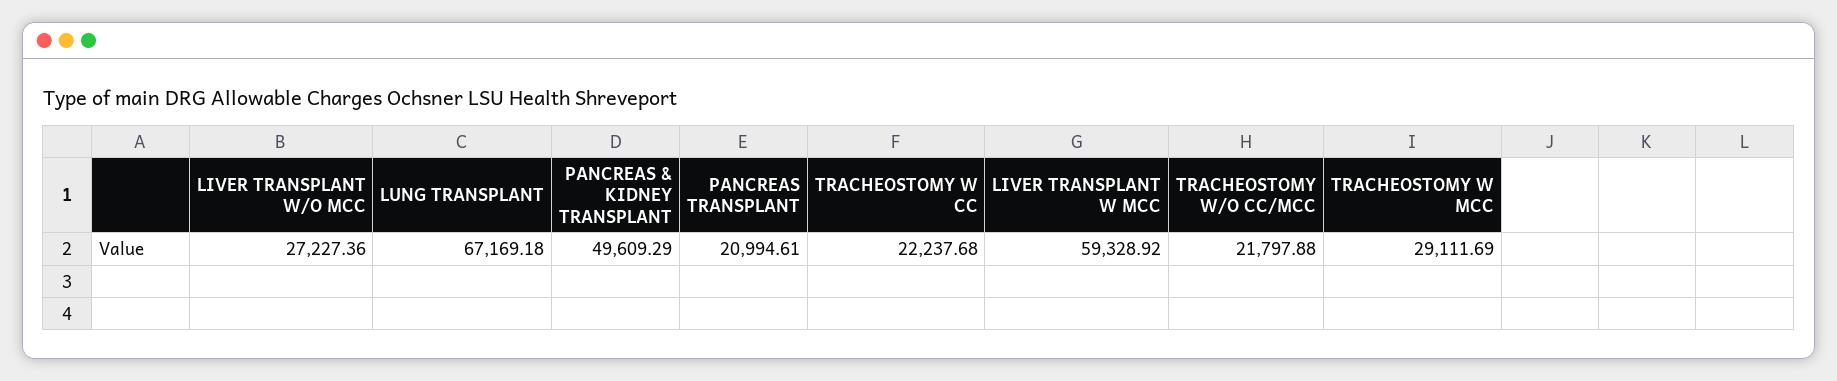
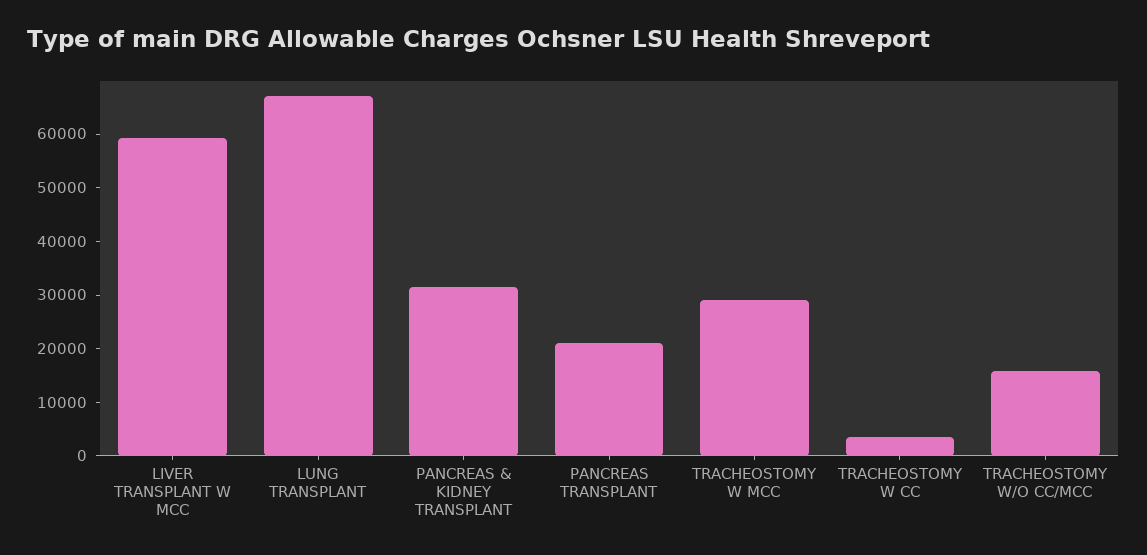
  {
-   "LIVER TRANSPLANT W/O MCC": 27227.36,
    "LUNG TRANSPLANT": 67169.18,
-   "PANCREAS & KIDNEY TRANSPLANT": 49609.29,
+   "PANCREAS & KIDNEY TRANSPLANT": 32000,
    "PANCREAS TRANSPLANT": 20994.61,
-   "TRACHEOSTOMY W CC": 22237.68,
+   "TRACHEOSTOMY W CC": 4000,
    "LIVER TRANSPLANT W MCC": 59328.92,
-   "TRACHEOSTOMY W/O CC/MCC": 21797.88,
+   "TRACHEOSTOMY W/O CC/MCC": 16000,
    "TRACHEOSTOMY W MCC": 29111.69
  }

